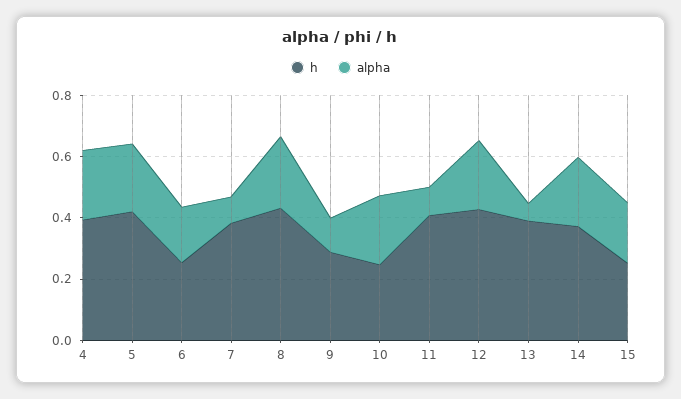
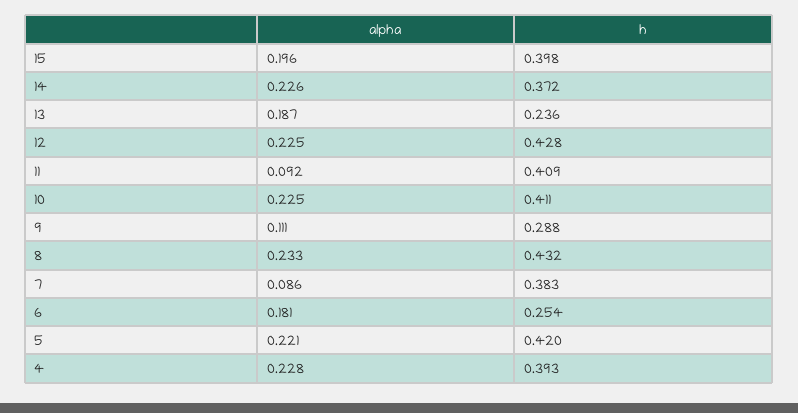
  {
    "h": {
      "4": 0.393,
      "5": 0.42,
      "6": 0.254,
      "7": 0.383,
      "8": 0.432,
      "9": 0.288,
-     "10": 0.25,
+     "10": 0.411,
      "11": 0.409,
      "12": 0.428,
-     "13": 0.4,
+     "13": 0.236,
      "14": 0.372,
-     "15": 0.25
+     "15": 0.398
    },
    "alpha": {
      "4": 0.228,
      "5": 0.221,
      "6": 0.181,
      "7": 0.086,
      "8": 0.233,
      "9": 0.111,
      "10": 0.225,
      "11": 0.092,
      "12": 0.225,
-     "13": 0.05,
+     "13": 0.187,
      "14": 0.226,
      "15": 0.196
    }
  }

